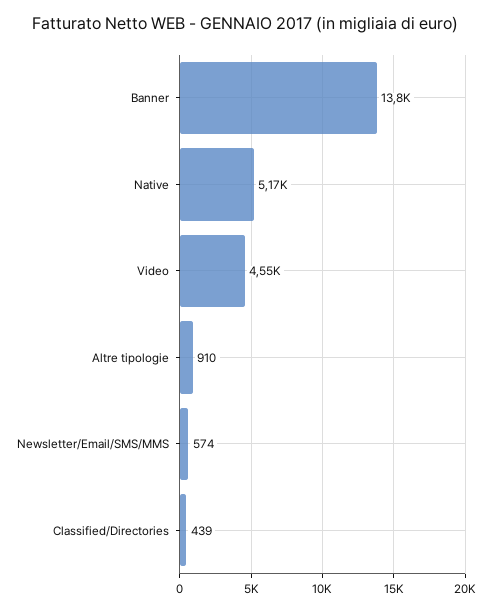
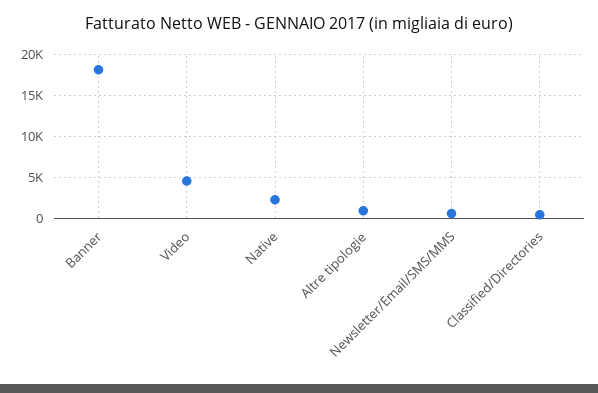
  {
-   "Banner": 13800,
+   "Banner": 18000,
-   "Native": 5170,
+   "Native": 2000,
    "Video": 4550,
    "Altre tipologie": 910,
    "Newsletter/Email/SMS/MMS": 574,
    "Classified/Directories": 439
  }

